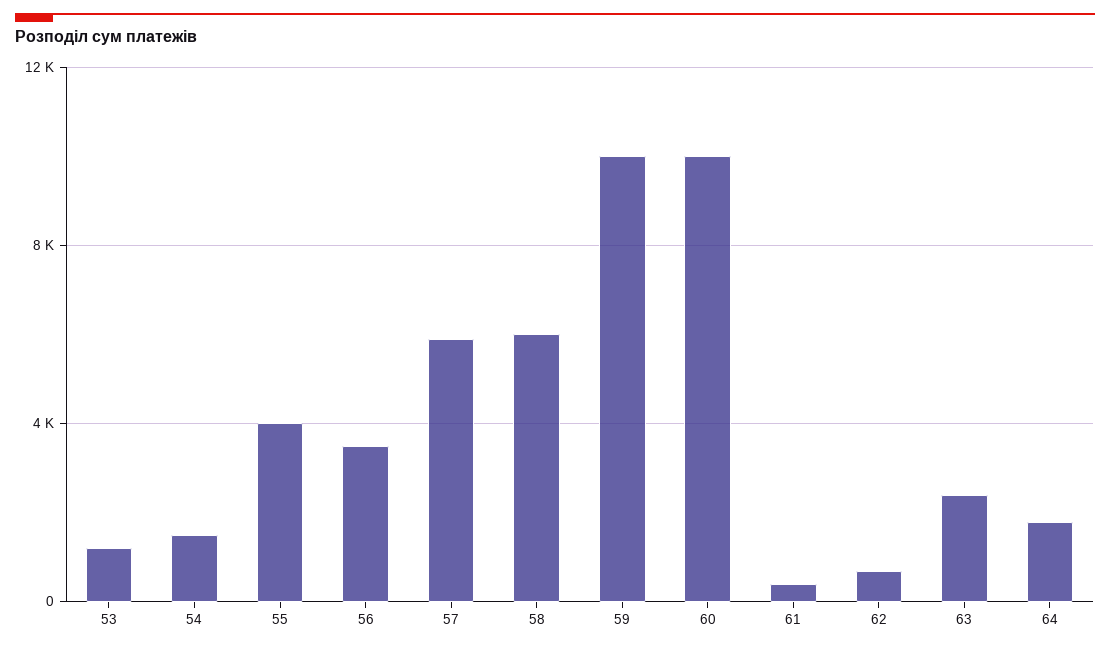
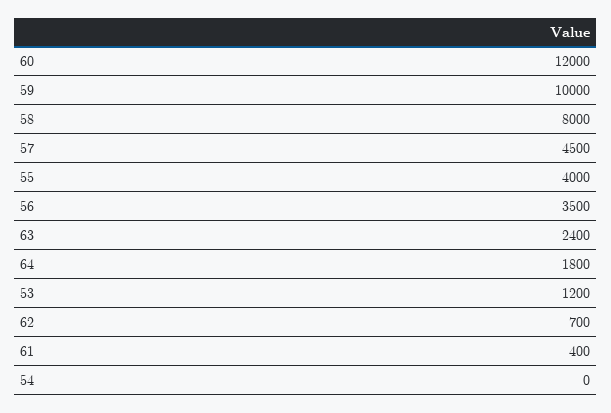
  {
    "53": 1200,
-   "54": 1500,
+   "54": 0,
    "55": 4000,
    "56": 3500,
-   "57": 6000,
+   "57": 4500,
-   "58": 6000,
+   "58": 8000,
    "59": 10000,
-   "60": 10000,
+   "60": 12000,
    "61": 400,
    "62": 700,
    "63": 2400,
    "64": 1800
  }

